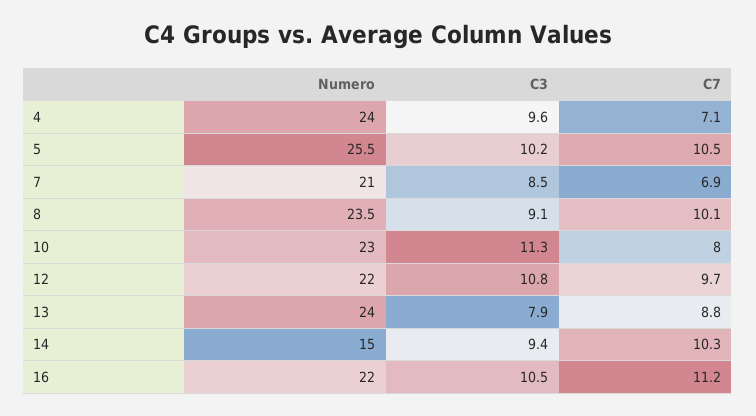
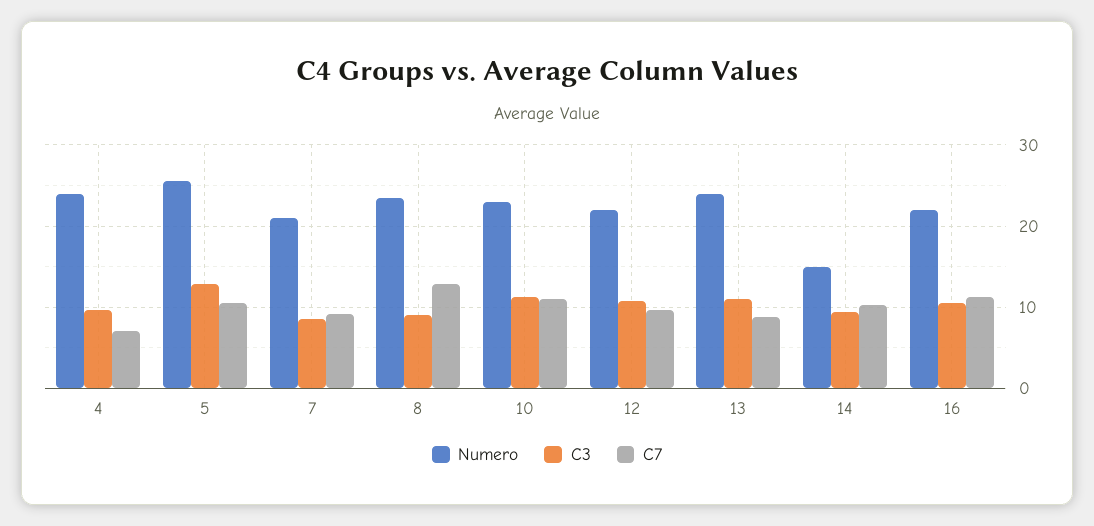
  {
    "Numero": {
      "4": 24,
      "5": 25.5,
      "7": 21,
      "8": 23.5,
      "10": 23,
      "12": 22,
      "13": 24,
      "14": 15,
      "16": 22
    },
    "C3": {
      "4": 9.6,
-     "5": 10.2,
+     "5": 13,
      "7": 8.5,
      "8": 9.1,
      "10": 11.3,
      "12": 10.8,
-     "13": 7.9,
+     "13": 11,
      "14": 9.4,
      "16": 10.5
    },
    "C7": {
      "4": 7.1,
      "5": 10.5,
-     "7": 6.9,
+     "7": 9,
-     "8": 10.1,
+     "8": 13,
-     "10": 8,
+     "10": 11,
      "12": 9.7,
      "13": 8.8,
      "14": 10.3,
      "16": 11.2
    }
  }

